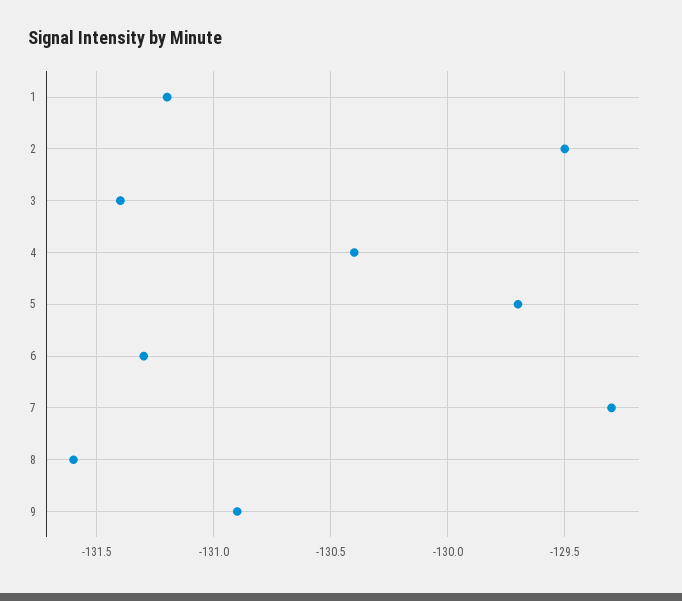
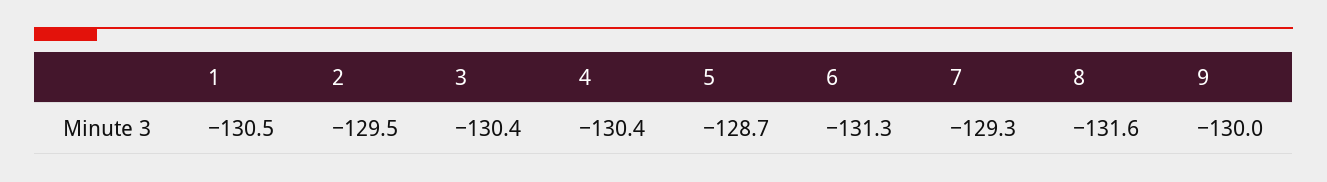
  {
-   "1": -131.2,
+   "1": -130.5,
    "2": -129.5,
-   "3": -131.4,
+   "3": -130.4,
    "4": -130.4,
-   "5": -129.7,
+   "5": -128.7,
    "6": -131.3,
    "7": -129.3,
    "8": -131.6,
-   "9": -130.9
+   "9": -130
  }

